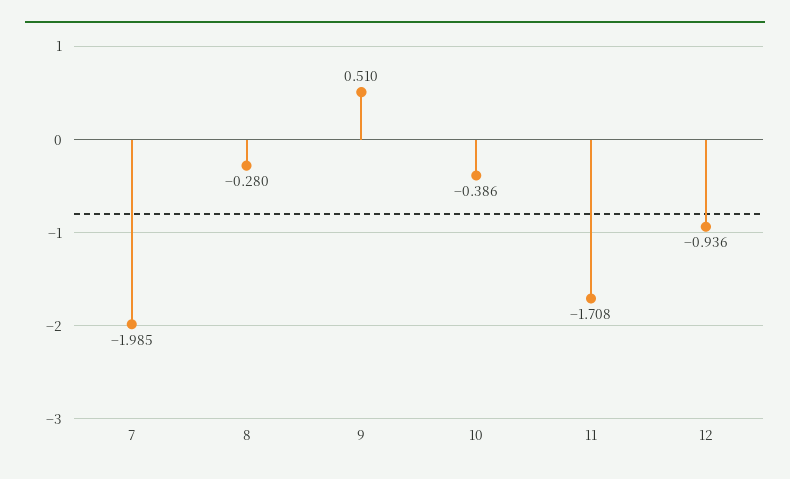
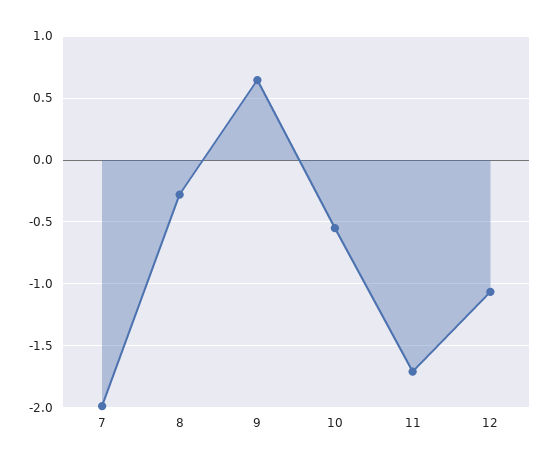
  {
    "7": -1.985,
    "8": -0.28,
-   "9": 0.51,
+   "9": 0.65,
-   "10": -0.386,
+   "10": -0.55,
    "11": -1.708,
-   "12": -0.936
+   "12": -1.05
  }

